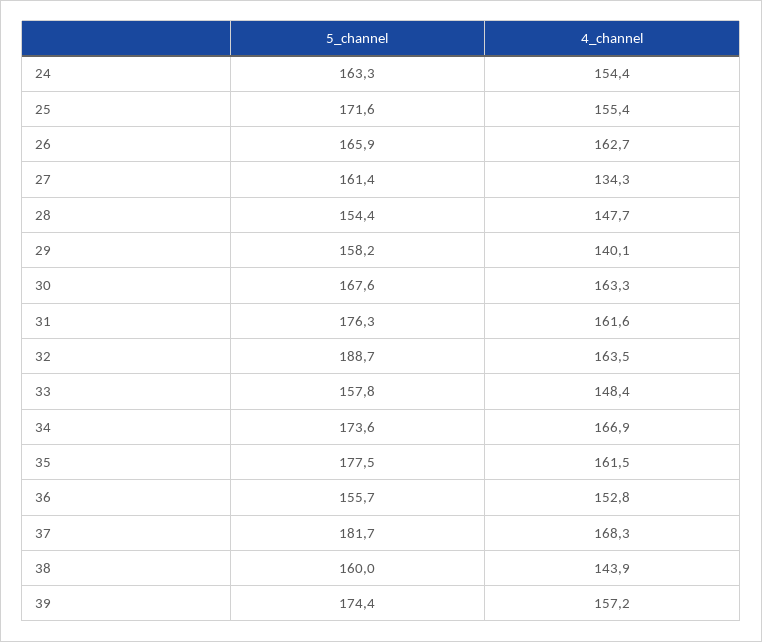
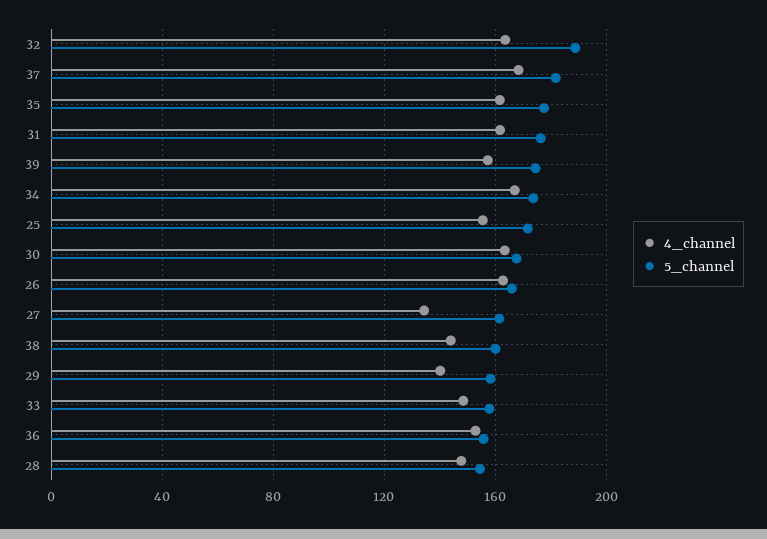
  {
    "5_channel": {
-     "24": 163.3,
      "25": 171.6,
      "26": 165.9,
      "27": 161.4,
      "28": 154.4,
      "29": 158.2,
      "30": 167.6,
      "31": 176.3,
      "32": 188.7,
      "33": 157.8,
      "34": 173.6,
      "35": 177.5,
      "36": 155.7,
      "37": 181.7,
      "38": 160,
      "39": 174.4
    },
    "4_channel": {
-     "24": 154.4,
      "25": 155.4,
      "26": 162.7,
      "27": 134.3,
      "28": 147.7,
      "29": 140.1,
      "30": 163.3,
      "31": 161.6,
      "32": 163.5,
      "33": 148.4,
      "34": 166.9,
      "35": 161.5,
      "36": 152.8,
      "37": 168.3,
      "38": 143.9,
      "39": 157.2
    }
  }

